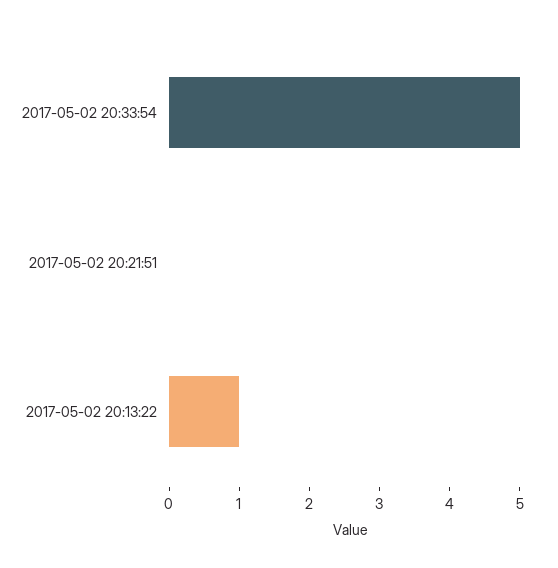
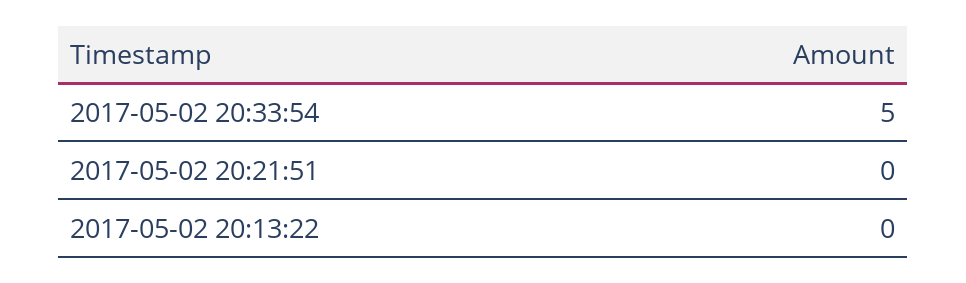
  {
    "2017-05-02 20:33:54": 5,
    "2017-05-02 20:21:51": 0,
-   "2017-05-02 20:13:22": 1
+   "2017-05-02 20:13:22": 0
  }

